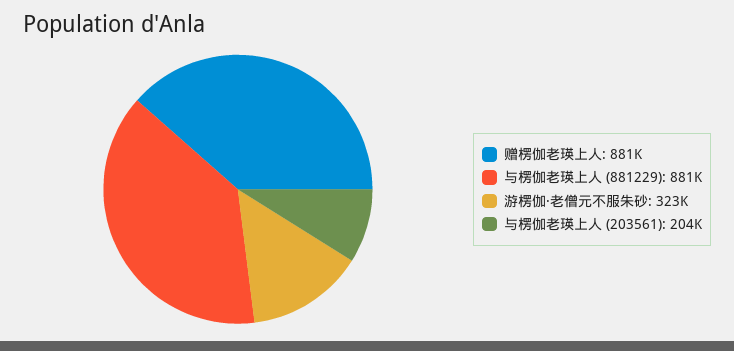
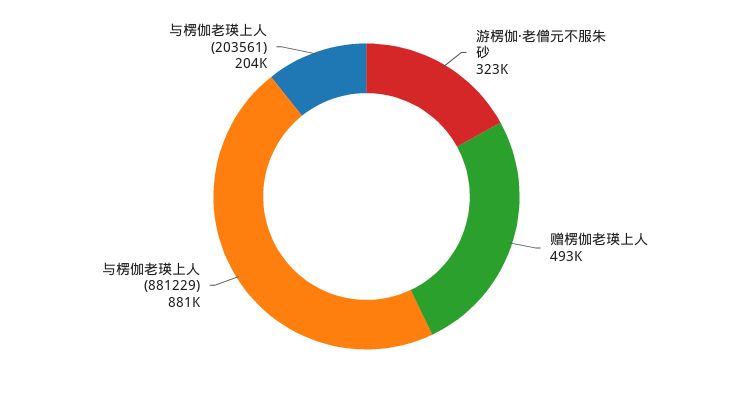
  {
-   "赠楞伽老瑛上人": 881000,
+   "赠楞伽老瑛上人": 493000,
    "与楞伽老瑛上人 (881229)": 881000,
    "游楞伽·老僧元不服朱砂": 323000,
    "与楞伽老瑛上人 (203561)": 204000
  }

